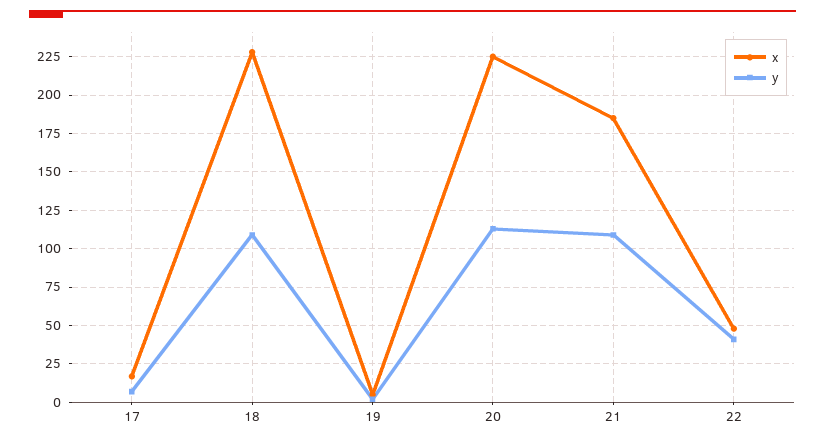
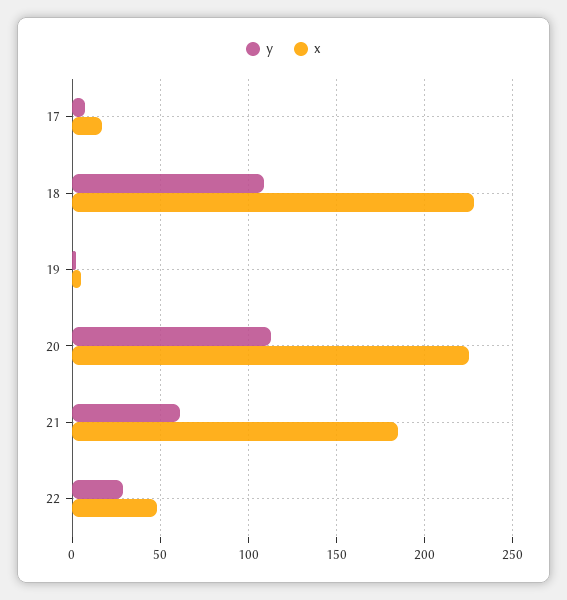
  {
    "x": {
      "17": 15,
      "18": 230,
      "19": 5,
      "20": 225,
      "21": 185,
      "22": 50
    },
    "y": {
      "17": 5,
      "18": 110,
      "19": 0,
      "20": 115,
-     "21": 110,
+     "21": 60,
-     "22": 40
+     "22": 30
    }
  }

